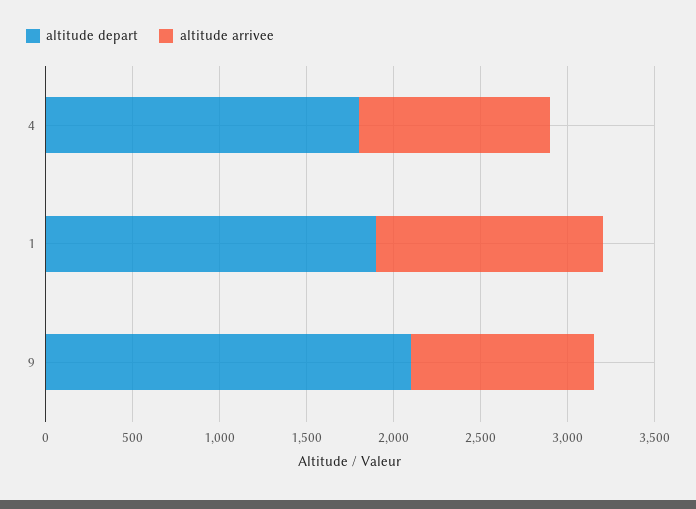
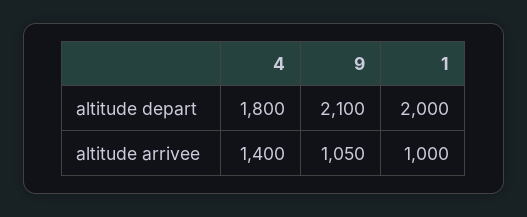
  {
    "altitude depart": {
      "4": 1800,
-     "1": 1900,
+     "1": 2000,
      "9": 2100
    },
    "altitude arrivee": {
-     "4": 1100,
+     "4": 1400,
-     "1": 1300,
+     "1": 1000,
      "9": 1050
    }
  }

